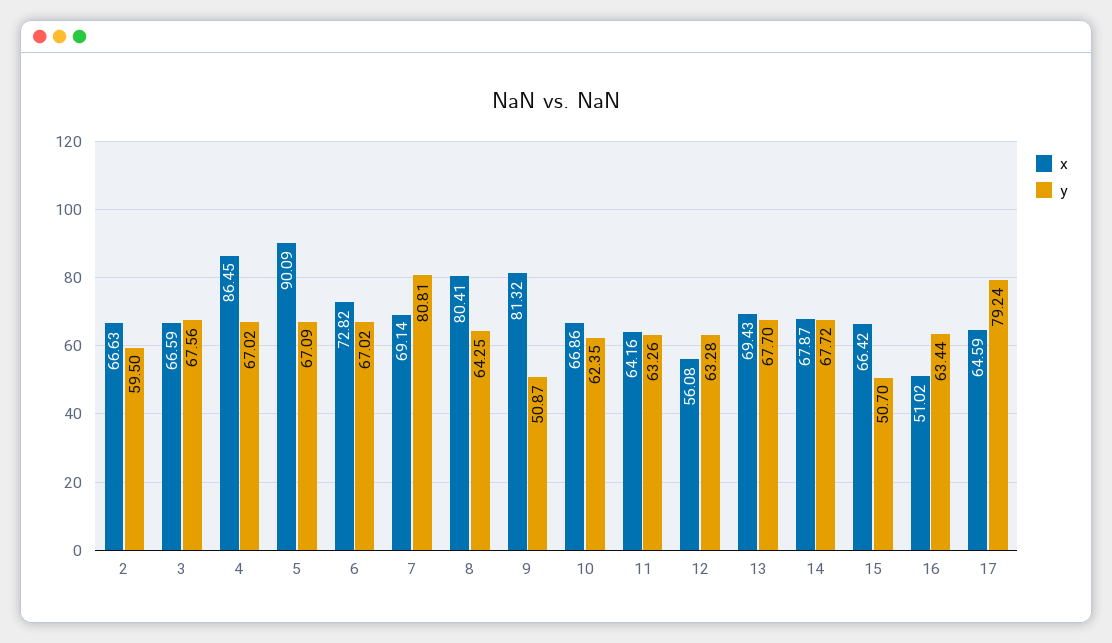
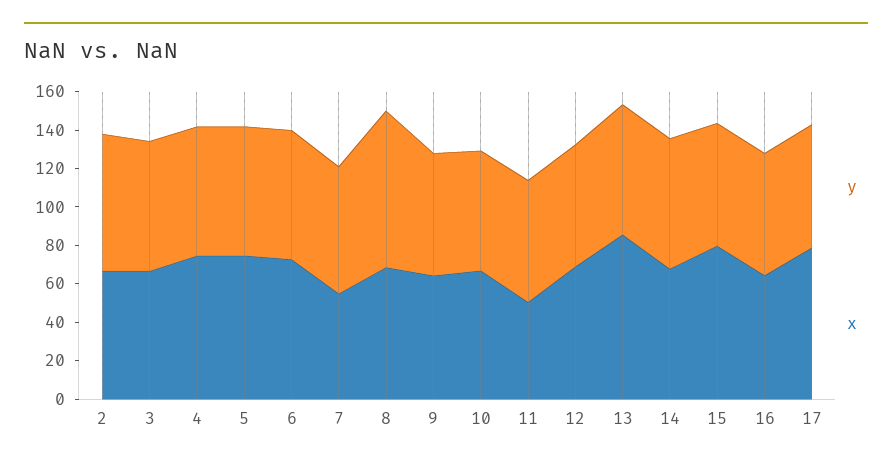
  {
    "x": {
      "2": 66.63,
      "3": 66.59,
-     "4": 86.45,
+     "4": 75,
-     "5": 90.09,
+     "5": 75,
      "6": 72.82,
-     "7": 69.14,
+     "7": 55,
-     "8": 80.41,
+     "8": 70,
-     "9": 81.32,
+     "9": 65,
      "10": 66.86,
-     "11": 64.16,
+     "11": 50,
-     "12": 56.08,
+     "12": 70,
-     "13": 69.43,
+     "13": 85,
      "14": 67.87,
-     "15": 66.42,
+     "15": 80,
-     "16": 51.02,
+     "16": 65,
-     "17": 64.59
+     "17": 80
    },
    "y": {
-     "2": 59.5,
+     "2": 70,
      "3": 67.56,
      "4": 67.02,
      "5": 67.09,
      "6": 67.02,
-     "7": 80.81,
+     "7": 65,
-     "8": 64.25,
+     "8": 80,
-     "9": 50.87,
+     "9": 65,
      "10": 62.35,
      "11": 63.26,
      "12": 63.28,
      "13": 67.7,
      "14": 67.72,
-     "15": 50.7,
+     "15": 65,
      "16": 63.44,
-     "17": 79.24
+     "17": 65
    }
  }

